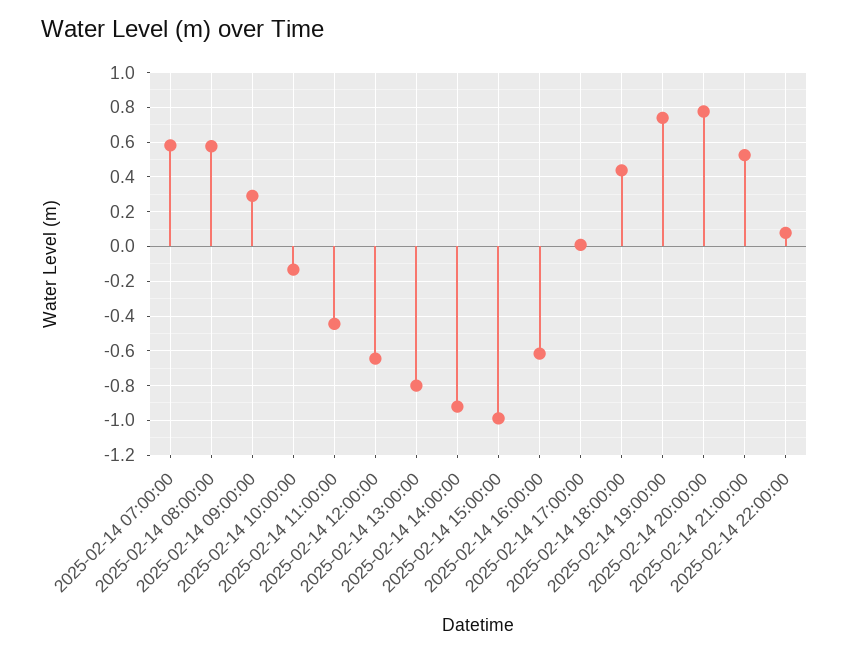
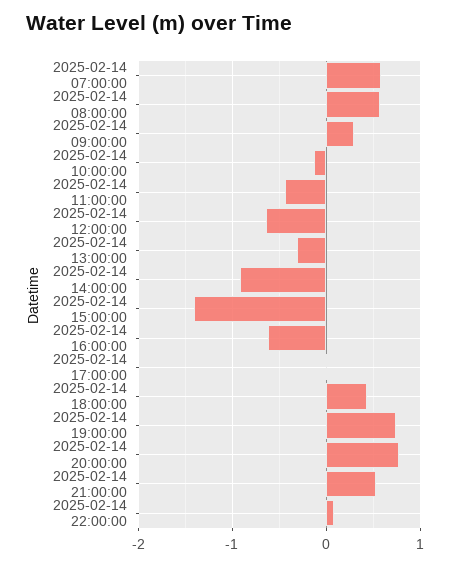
  {
    "2025-02-14 07:00:00": 0.6,
    "2025-02-14 08:00:00": 0.6,
    "2025-02-14 09:00:00": 0.3,
    "2025-02-14 10:00:00": -0.15,
    "2025-02-14 11:00:00": -0.45,
    "2025-02-14 12:00:00": -0.65,
-   "2025-02-14 13:00:00": -0.8,
+   "2025-02-14 13:00:00": -0.3,
    "2025-02-14 14:00:00": -0.9,
-   "2025-02-14 15:00:00": -1,
+   "2025-02-14 15:00:00": -1.4,
    "2025-02-14 16:00:00": -0.6,
    "2025-02-14 17:00:00": 0,
    "2025-02-14 18:00:00": 0.45,
    "2025-02-14 19:00:00": 0.75,
    "2025-02-14 20:00:00": 0.8,
    "2025-02-14 21:00:00": 0.55,
    "2025-02-14 22:00:00": 0.1
  }

